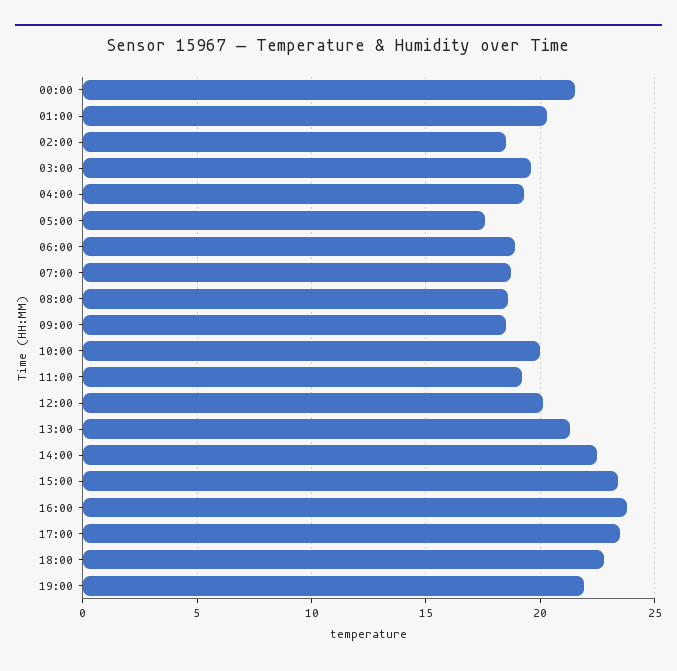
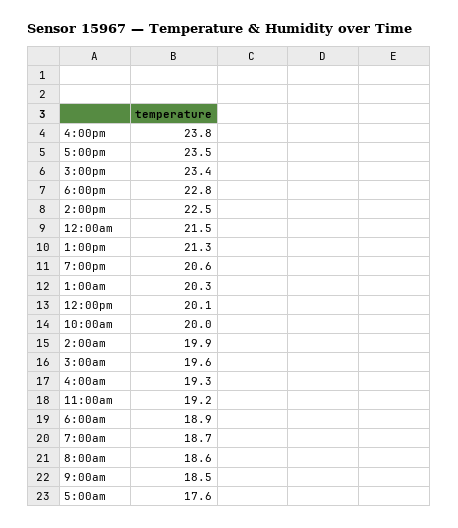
  {
    "00:00": 21.5,
    "01:00": 20.3,
-   "02:00": 18.5,
+   "02:00": 19.9,
    "03:00": 19.6,
    "04:00": 19.3,
    "05:00": 17.6,
    "06:00": 18.9,
    "07:00": 18.7,
    "08:00": 18.6,
    "09:00": 18.5,
    "10:00": 20,
    "11:00": 19.2,
    "12:00": 20.1,
    "13:00": 21.3,
    "14:00": 22.5,
    "15:00": 23.4,
    "16:00": 23.8,
    "17:00": 23.5,
    "18:00": 22.8,
-   "19:00": 22
+   "19:00": 20.6
  }

